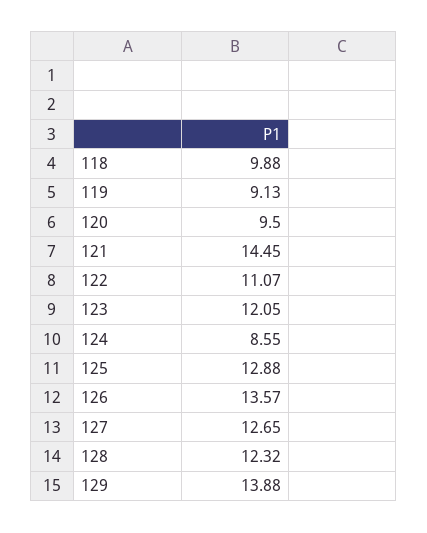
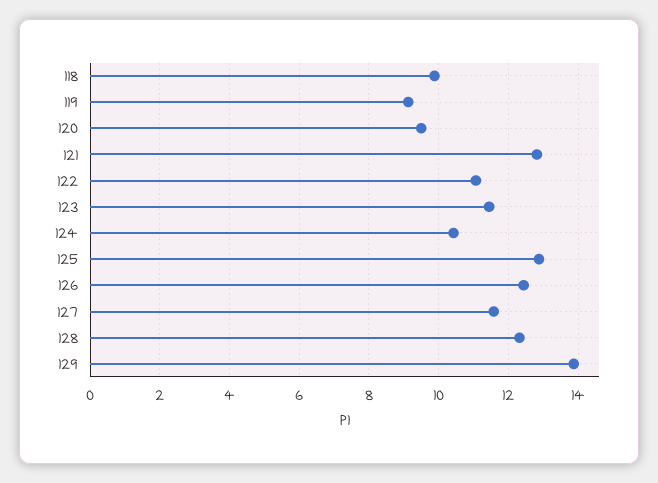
  {
    "118": 9.88,
    "119": 9.13,
    "120": 9.5,
-   "121": 14.45,
+   "121": 12.8,
    "122": 11.07,
-   "123": 12.05,
+   "123": 11.4,
-   "124": 8.55,
+   "124": 10.4,
    "125": 12.88,
-   "126": 13.57,
+   "126": 12.4,
-   "127": 12.65,
+   "127": 11.6,
    "128": 12.32,
    "129": 13.88
  }

